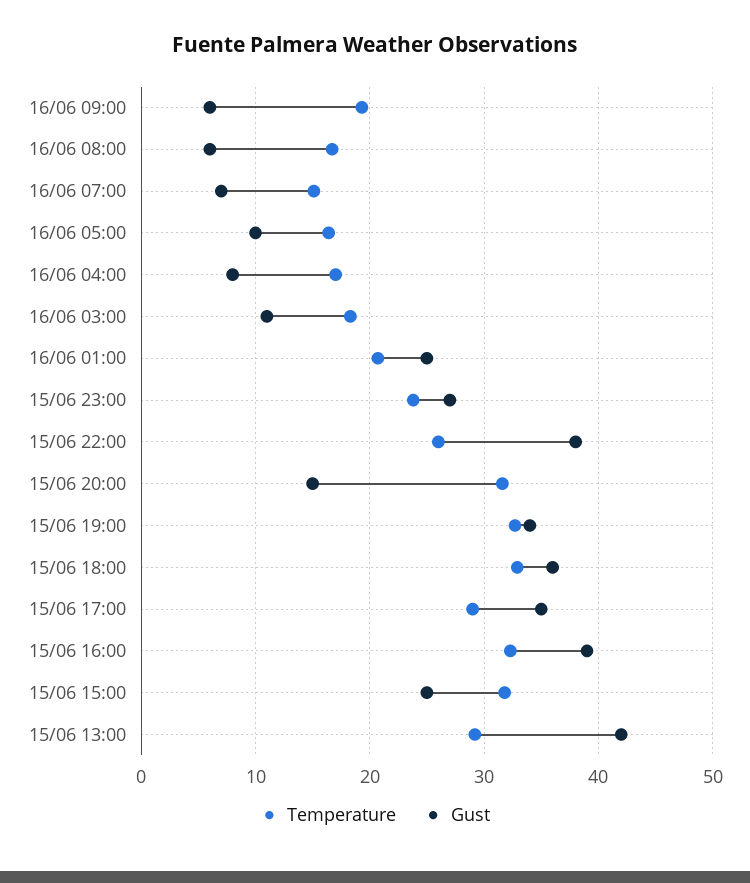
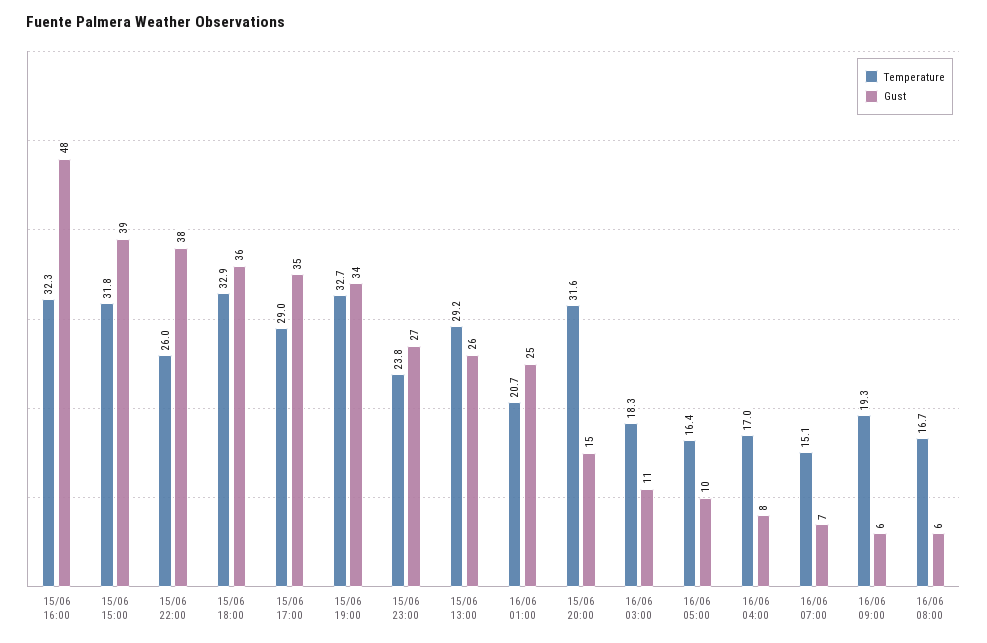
  {
    "Temperature": {
      "16/06 09:00": 19.3,
      "16/06 08:00": 16.7,
      "16/06 07:00": 15.1,
      "16/06 05:00": 16.4,
      "16/06 04:00": 17,
      "16/06 03:00": 18.3,
      "16/06 01:00": 20.7,
      "15/06 23:00": 23.8,
      "15/06 22:00": 26,
      "15/06 20:00": 31.6,
      "15/06 19:00": 32.7,
      "15/06 18:00": 32.9,
      "15/06 17:00": 29,
      "15/06 16:00": 32.3,
      "15/06 15:00": 31.8,
      "15/06 13:00": 29.2
    },
    "Gust": {
      "16/06 09:00": 6,
      "16/06 08:00": 6,
      "16/06 07:00": 7,
      "16/06 05:00": 10,
      "16/06 04:00": 8,
      "16/06 03:00": 11,
      "16/06 01:00": 25,
      "15/06 23:00": 27,
      "15/06 22:00": 38,
      "15/06 20:00": 15,
      "15/06 19:00": 34,
      "15/06 18:00": 36,
      "15/06 17:00": 35,
-     "15/06 16:00": 39,
+     "15/06 16:00": 48,
-     "15/06 15:00": 25,
+     "15/06 15:00": 39,
-     "15/06 13:00": 42
+     "15/06 13:00": 26
    }
  }

